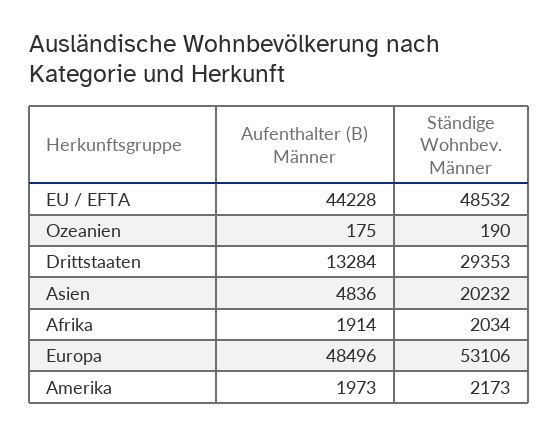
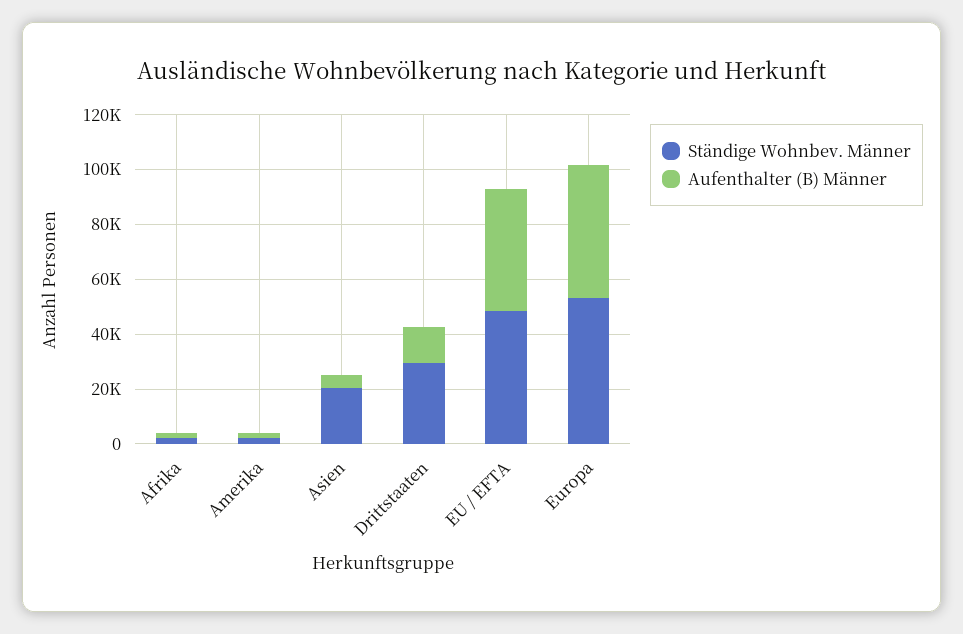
  {
    "Aufenthalter (B) Männer": {
      "EU / EFTA": 44228,
-     "Ozeanien": 175,
      "Drittstaaten": 13284,
      "Asien": 4836,
      "Afrika": 1914,
      "Europa": 48496,
      "Amerika": 1973
    },
    "Ständige Wohnbev. Männer": {
      "EU / EFTA": 48532,
-     "Ozeanien": 190,
      "Drittstaaten": 29353,
      "Asien": 20232,
      "Afrika": 2034,
      "Europa": 53106,
      "Amerika": 2173
    }
  }

